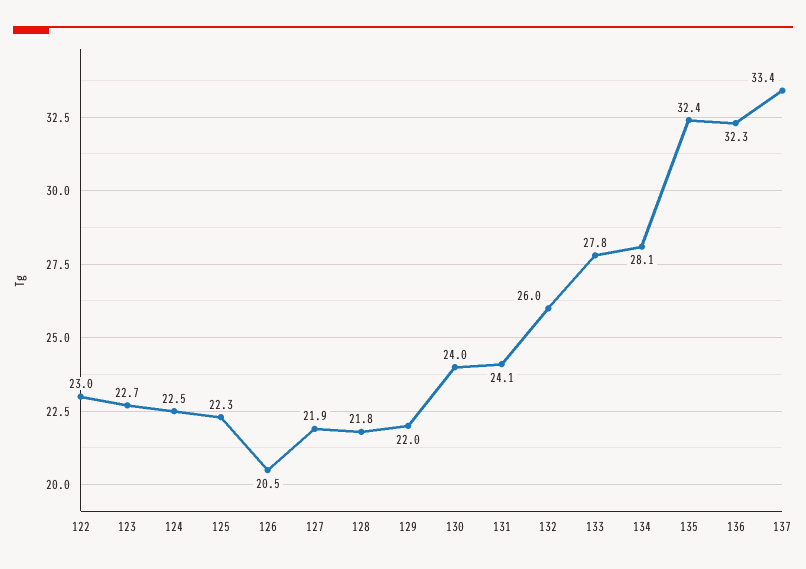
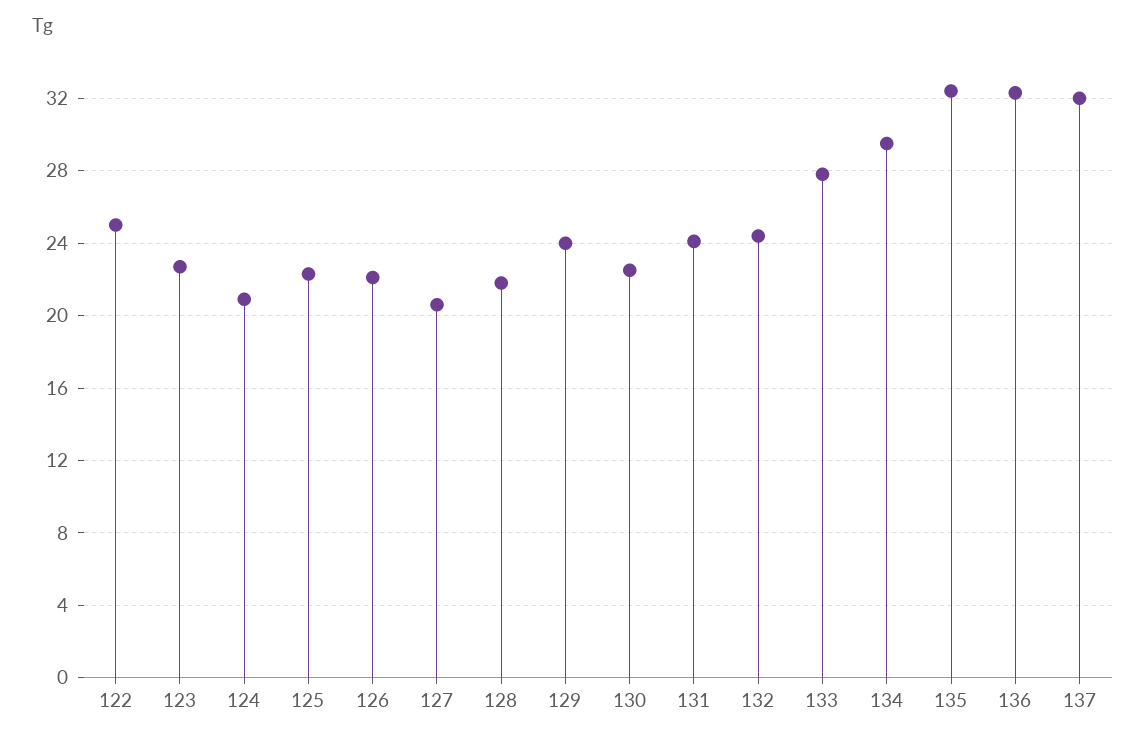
  {
-   "122": 23,
+   "122": 25,
    "123": 22.7,
-   "124": 22.5,
+   "124": 21,
    "125": 22.3,
-   "126": 20.5,
+   "126": 22,
-   "127": 21.9,
+   "127": 20.5,
    "128": 21.8,
-   "129": 22,
+   "129": 24,
-   "130": 24,
+   "130": 22.5,
    "131": 24.1,
-   "132": 26,
+   "132": 24.5,
    "133": 27.8,
-   "134": 28.1,
+   "134": 29.5,
    "135": 32.4,
    "136": 32.3,
-   "137": 33.4
+   "137": 32
  }

